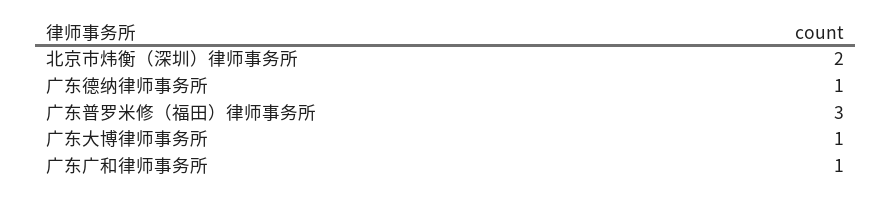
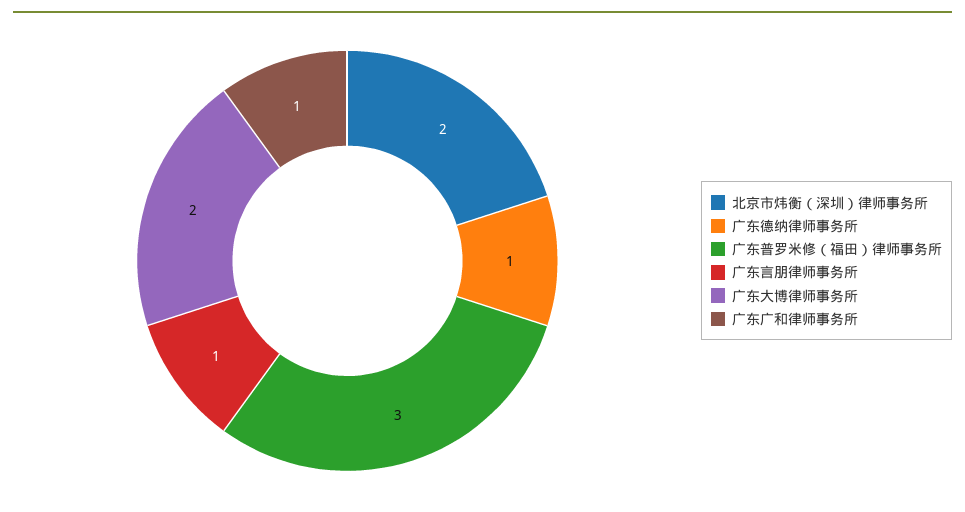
  {
    "北京市炜衡（深圳）律师事务所": 2,
    "广东德纳律师事务所": 1,
    "广东普罗米修（福田）律师事务所": 3,
-   "广东大博律师事务所": 1,
+   "广东大博律师事务所": 2,
-   "广东广和律师事务所": 1
+   "广东广和律师事务所": 1,
+   "广东言朋律师事务所": 1
  }

